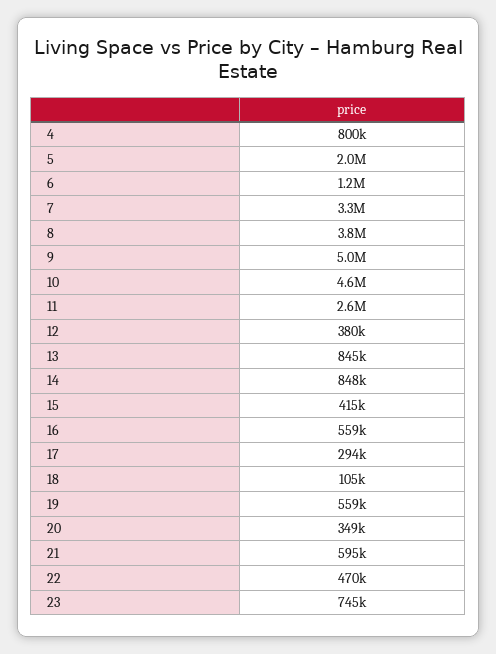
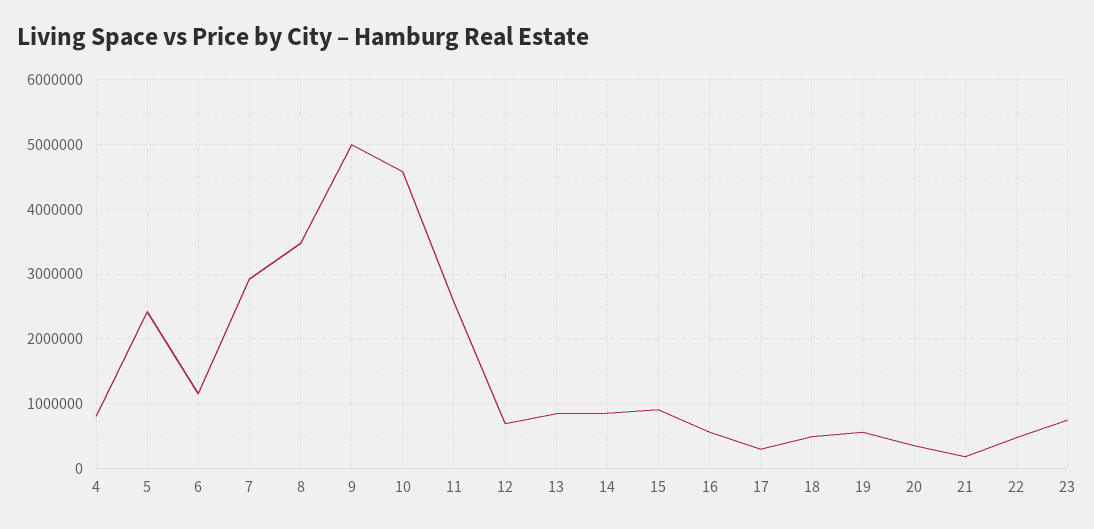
  {
    "4": 800000,
-   "5": 2000000,
+   "5": 2400000,
    "6": 1200000,
-   "7": 3300000,
+   "7": 2900000,
-   "8": 3800000,
+   "8": 3500000,
    "9": 5000000,
    "10": 4600000,
    "11": 2600000,
-   "12": 380000,
+   "12": 700000,
    "13": 845000,
    "14": 848000,
-   "15": 415000,
+   "15": 900000,
    "16": 559000,
    "17": 294000,
-   "18": 105000,
+   "18": 500000,
    "19": 559000,
    "20": 349000,
-   "21": 595000,
+   "21": 200000,
    "22": 470000,
    "23": 745000
  }

